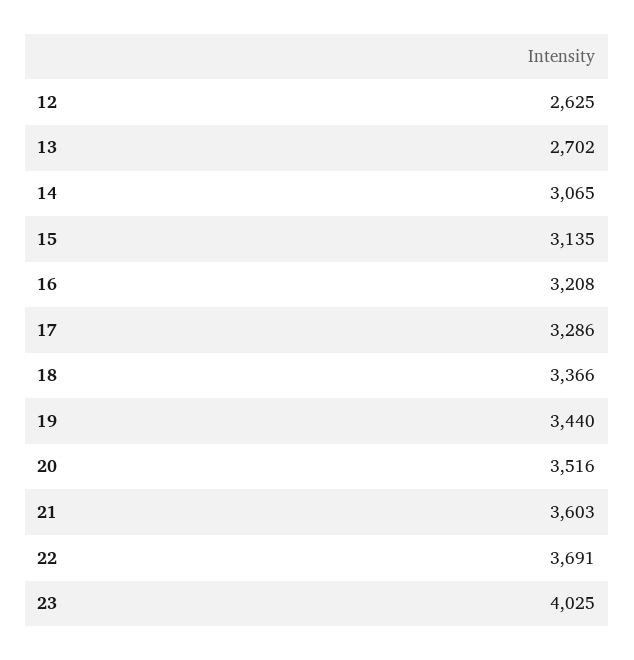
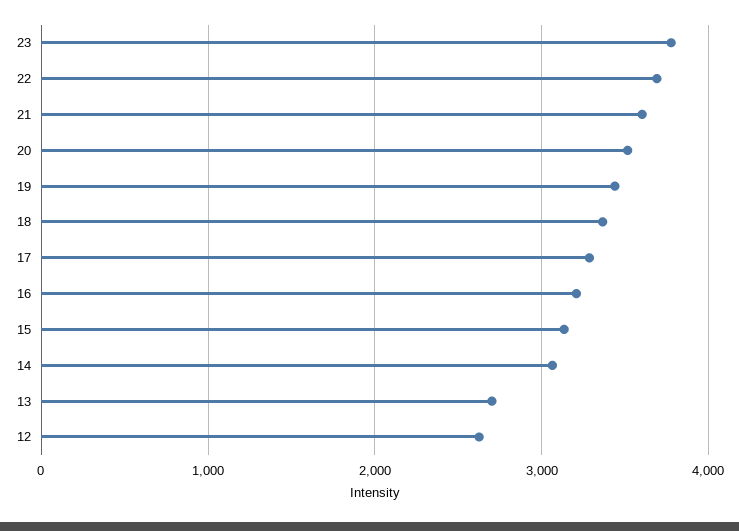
  {
    "12": 2625,
    "13": 2702,
    "14": 3065,
    "15": 3135,
    "16": 3208,
    "17": 3286,
    "18": 3366,
    "19": 3440,
    "20": 3516,
    "21": 3603,
    "22": 3691,
-   "23": 4025
+   "23": 3800
  }

